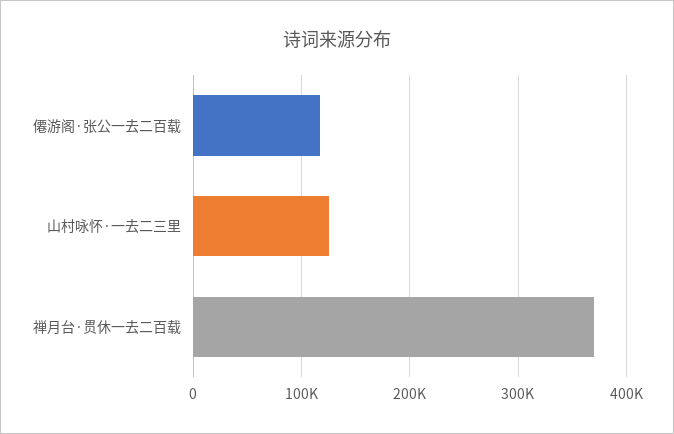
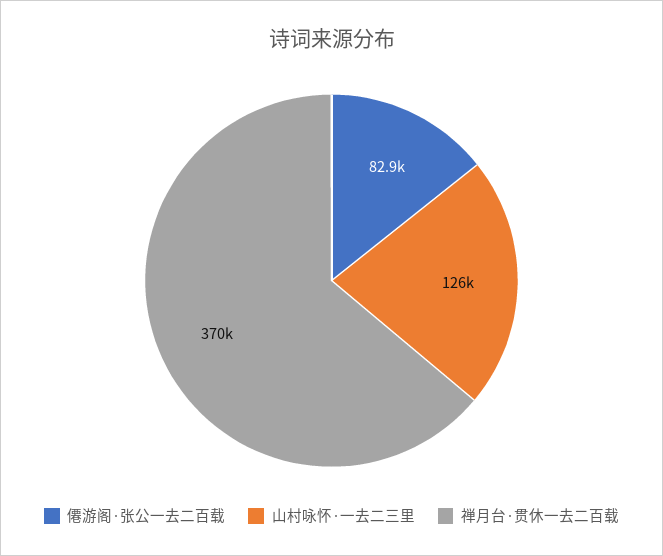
  {
-   "僊游阁·张公一去二百载": 120000,
+   "僊游阁·张公一去二百载": 82900,
    "山村咏怀·一去二三里": 126000,
    "禅月台·贯休一去二百载": 370000
  }

